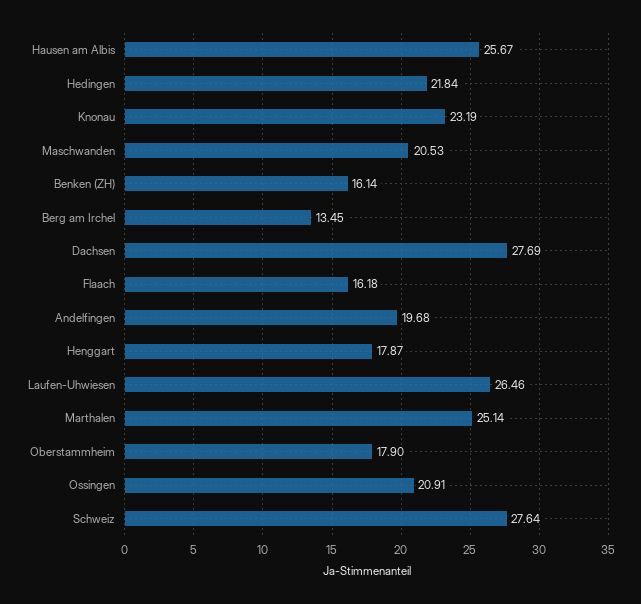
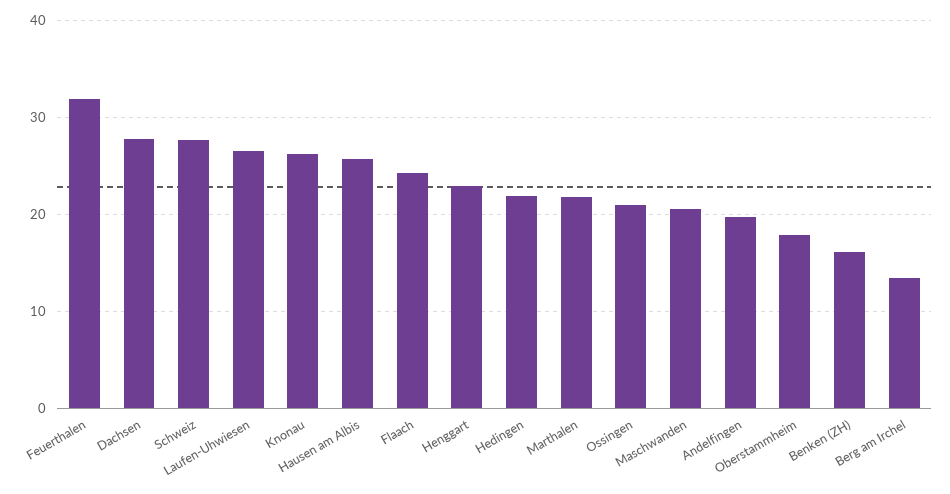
  {
    "Hausen am Albis": 25.67,
    "Hedingen": 21.84,
-   "Knonau": 23.19,
+   "Knonau": 26,
    "Maschwanden": 20.53,
    "Benken (ZH)": 16.14,
    "Berg am Irchel": 13.45,
    "Dachsen": 27.69,
-   "Flaach": 16.18,
+   "Flaach": 24,
    "Andelfingen": 19.68,
-   "Henggart": 17.87,
+   "Henggart": 23,
    "Laufen-Uhwiesen": 26.46,
-   "Marthalen": 25.14,
+   "Marthalen": 22,
    "Oberstammheim": 17.9,
    "Ossingen": 20.91,
-   "Schweiz": 27.64
+   "Schweiz": 27.64,
+   "Feuerthalen": 32
  }

